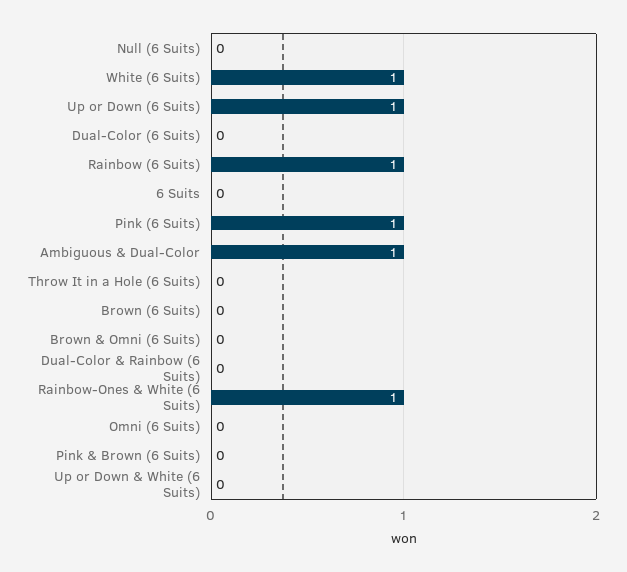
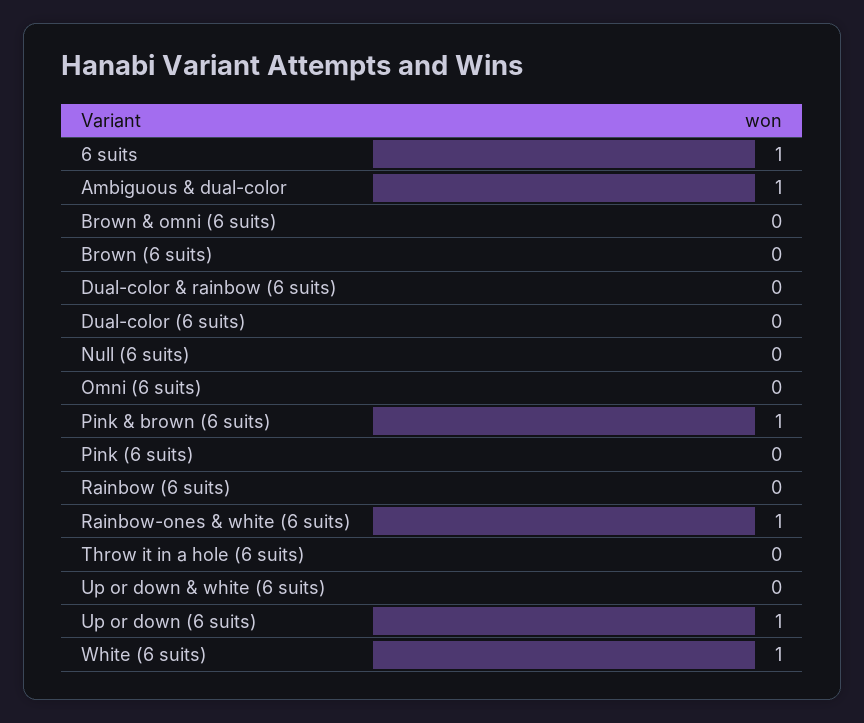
  {
    "Null (6 Suits)": 0,
    "White (6 Suits)": 1,
    "Up or Down (6 Suits)": 1,
    "Dual-Color (6 Suits)": 0,
-   "Rainbow (6 Suits)": 1,
+   "Rainbow (6 Suits)": 0,
-   "6 Suits": 0,
+   "6 Suits": 1,
-   "Pink (6 Suits)": 1,
+   "Pink (6 Suits)": 0,
    "Ambiguous & Dual-Color": 1,
    "Throw It in a Hole (6 Suits)": 0,
    "Brown (6 Suits)": 0,
    "Brown & Omni (6 Suits)": 0,
    "Dual-Color & Rainbow (6 Suits)": 0,
    "Rainbow-Ones & White (6 Suits)": 1,
    "Omni (6 Suits)": 0,
-   "Pink & Brown (6 Suits)": 0,
+   "Pink & Brown (6 Suits)": 1,
    "Up or Down & White (6 Suits)": 0
  }

